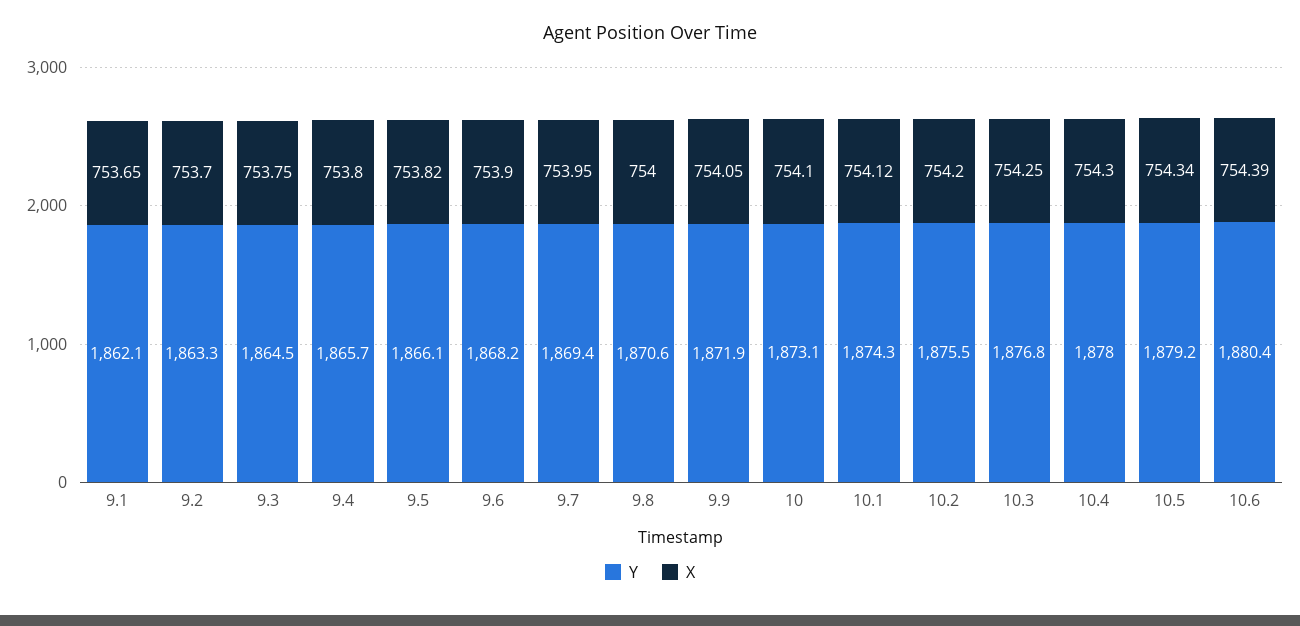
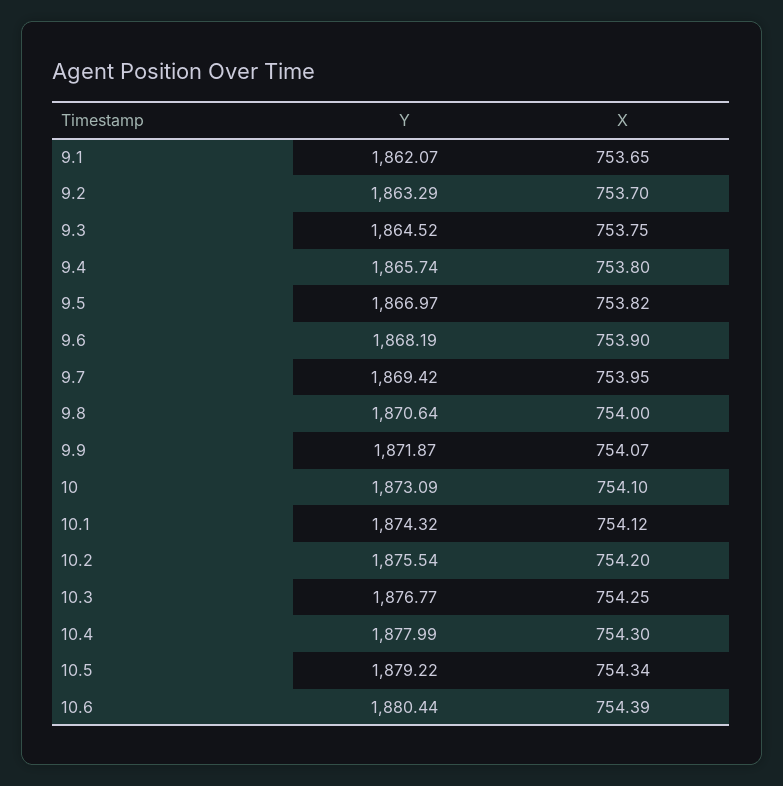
  {
    "Y": {
      "9.1": 1862.07,
      "9.2": 1863.29,
      "9.3": 1864.52,
      "9.4": 1865.74,
-     "9.5": 1866.1,
+     "9.5": 1866.97,
      "9.6": 1868.19,
      "9.7": 1869.42,
      "9.8": 1870.64,
      "9.9": 1871.87,
      "10": 1873.09,
      "10.1": 1874.32,
      "10.2": 1875.54,
      "10.3": 1876.77,
      "10.4": 1877.99,
      "10.5": 1879.22,
      "10.6": 1880.44
    },
    "X": {
      "9.1": 753.65,
      "9.2": 753.7,
      "9.3": 753.75,
      "9.4": 753.8,
      "9.5": 753.82,
      "9.6": 753.9,
      "9.7": 753.95,
      "9.8": 754,
-     "9.9": 754.05,
+     "9.9": 754.07,
      "10": 754.1,
      "10.1": 754.12,
      "10.2": 754.2,
      "10.3": 754.25,
      "10.4": 754.3,
      "10.5": 754.34,
      "10.6": 754.39
    }
  }

